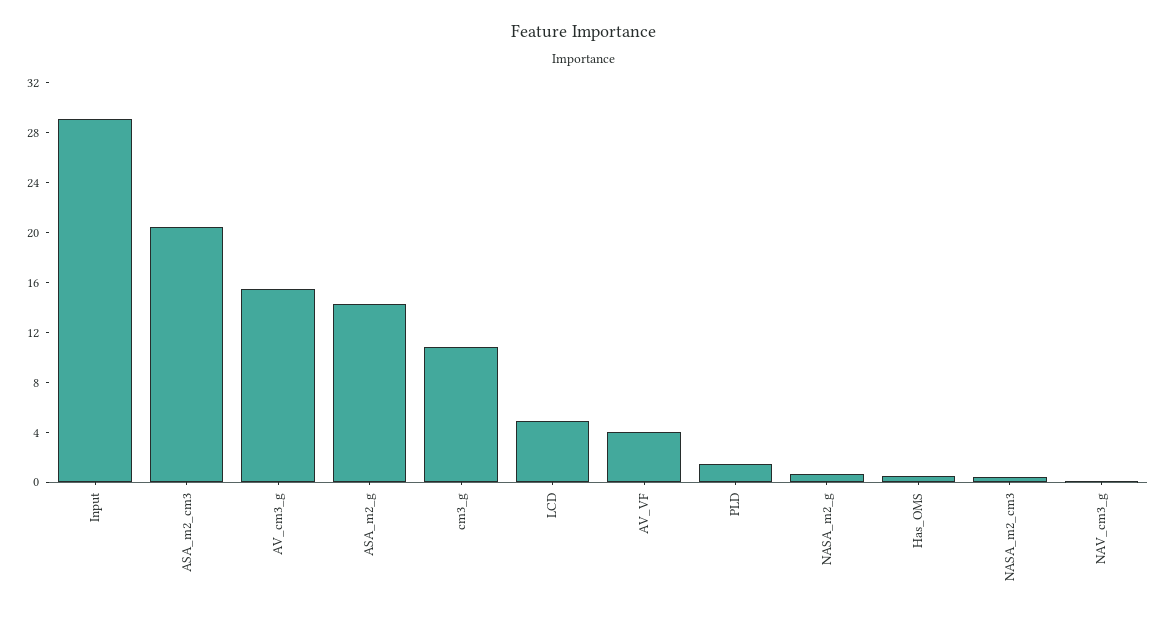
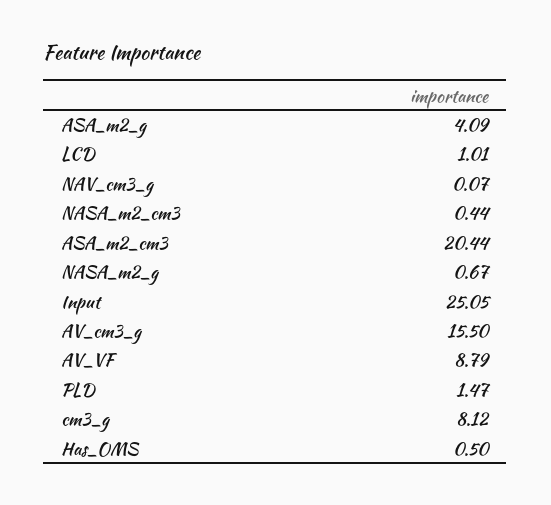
  {
-   "Input": 29,
+   "Input": 25.05,
    "ASA_m2_cm3": 20.44,
    "AV_cm3_g": 15.5,
-   "ASA_m2_g": 14,
+   "ASA_m2_g": 4.09,
-   "cm3_g": 11,
+   "cm3_g": 8.12,
-   "LCD": 5,
+   "LCD": 1.01,
-   "AV_VF": 4,
+   "AV_VF": 8.79,
    "PLD": 1.47,
    "NASA_m2_g": 0.67,
    "Has_OMS": 0.5,
    "NASA_m2_cm3": 0.44,
    "NAV_cm3_g": 0.07
  }

